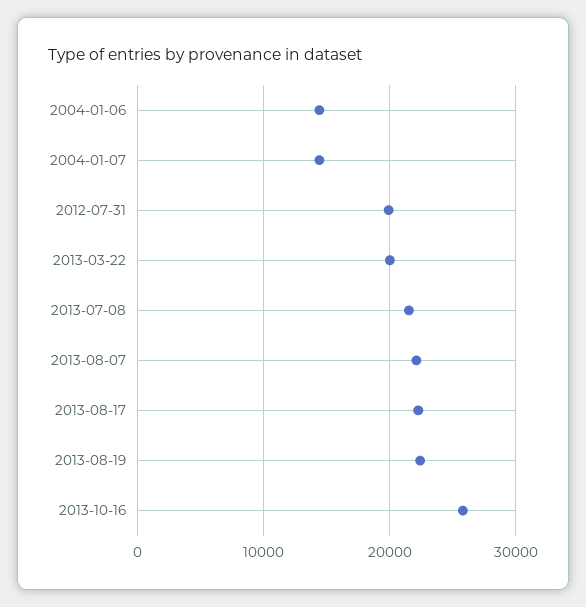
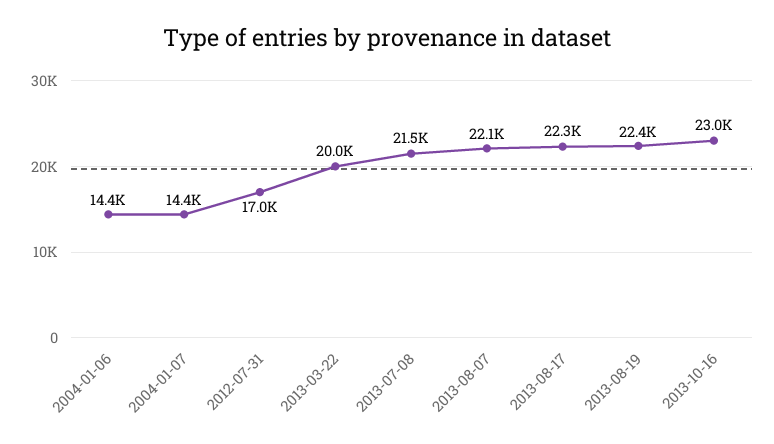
  {
    "2004-01-06": 14400,
    "2004-01-07": 14400,
-   "2012-07-31": 20000,
+   "2012-07-31": 17000,
    "2013-03-22": 20000,
    "2013-07-08": 21500,
    "2013-08-07": 22100,
    "2013-08-17": 22300,
    "2013-08-19": 22400,
-   "2013-10-16": 26000
+   "2013-10-16": 23000
  }

